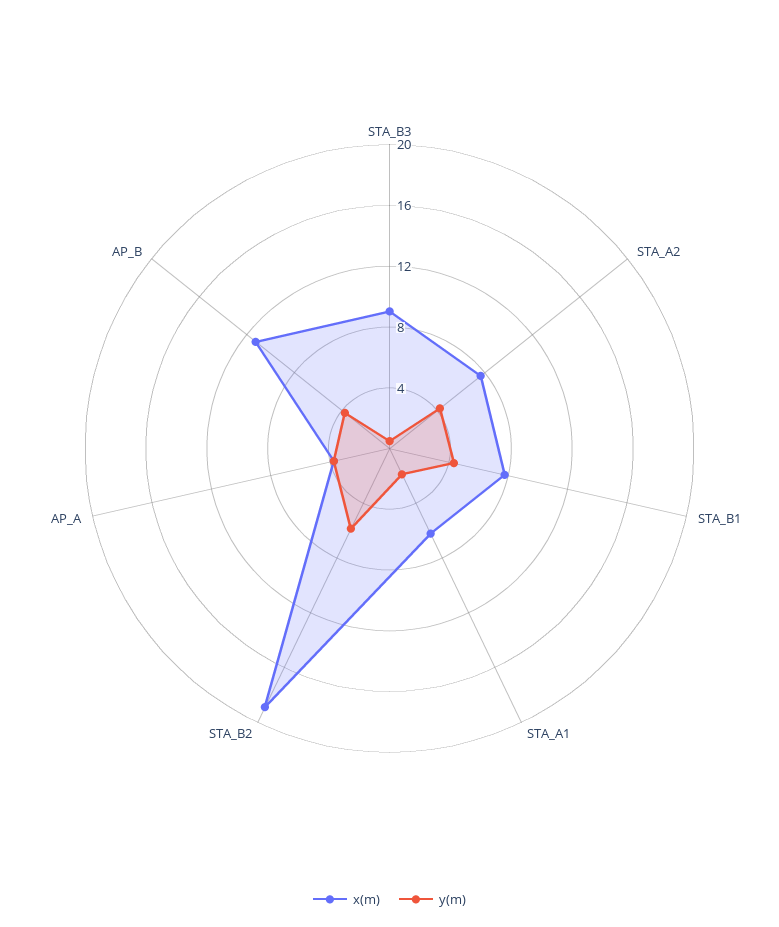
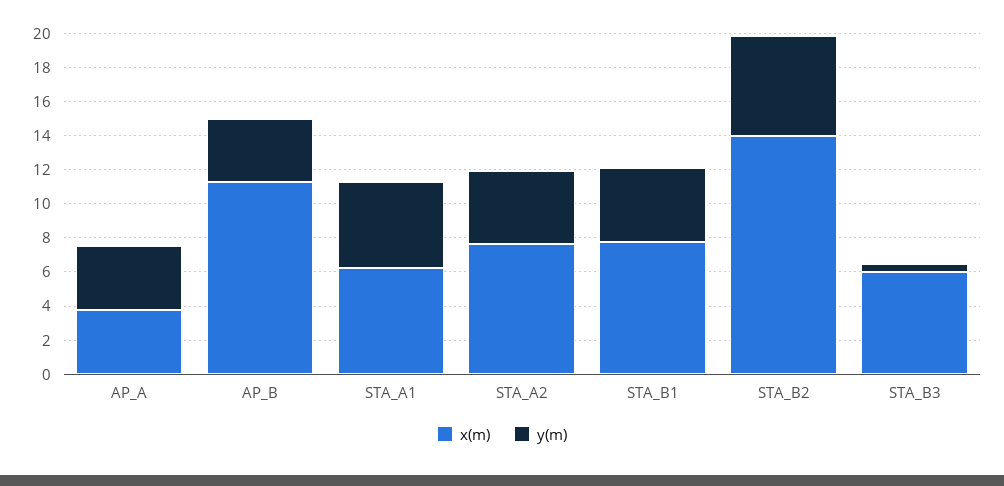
  {
    "x(m)": {
-     "STA_B3": 9,
+     "STA_B3": 6,
      "STA_A2": 7.5,
      "STA_B1": 8,
      "STA_A1": 6,
-     "STA_B2": 19,
+     "STA_B2": 14,
      "AP_A": 4,
      "AP_B": 11.5
    },
    "y(m)": {
      "STA_B3": 0.5,
      "STA_A2": 4,
      "STA_B1": 4.5,
-     "STA_A1": 2,
+     "STA_A1": 5,
      "STA_B2": 6,
      "AP_A": 4,
      "AP_B": 4
    }
  }

